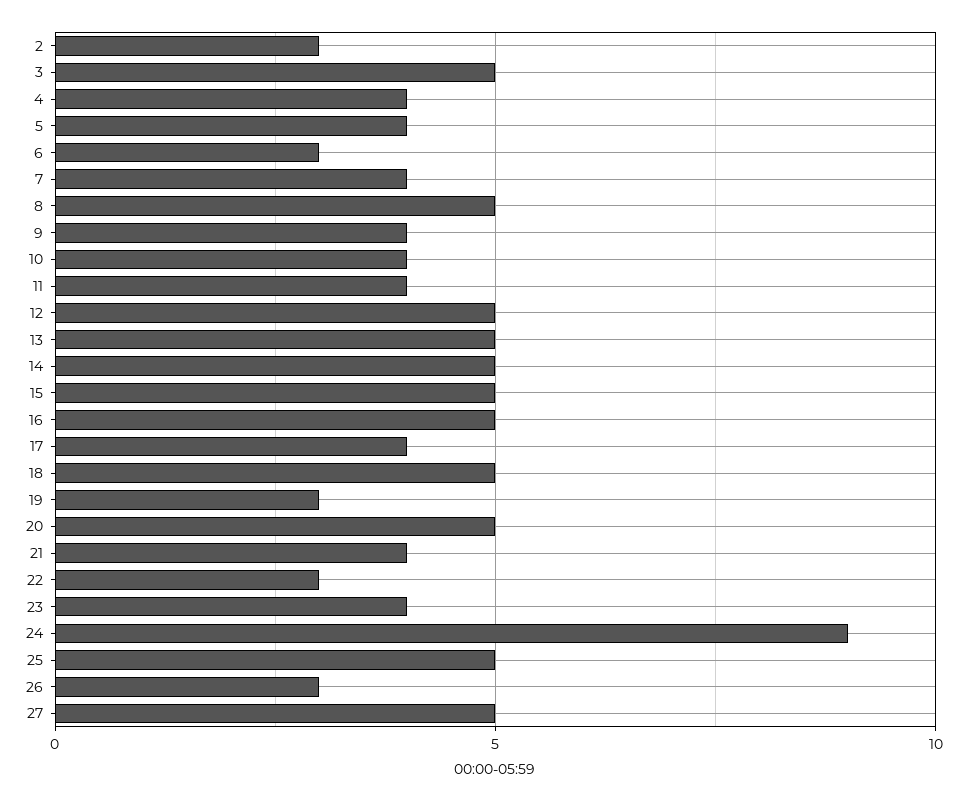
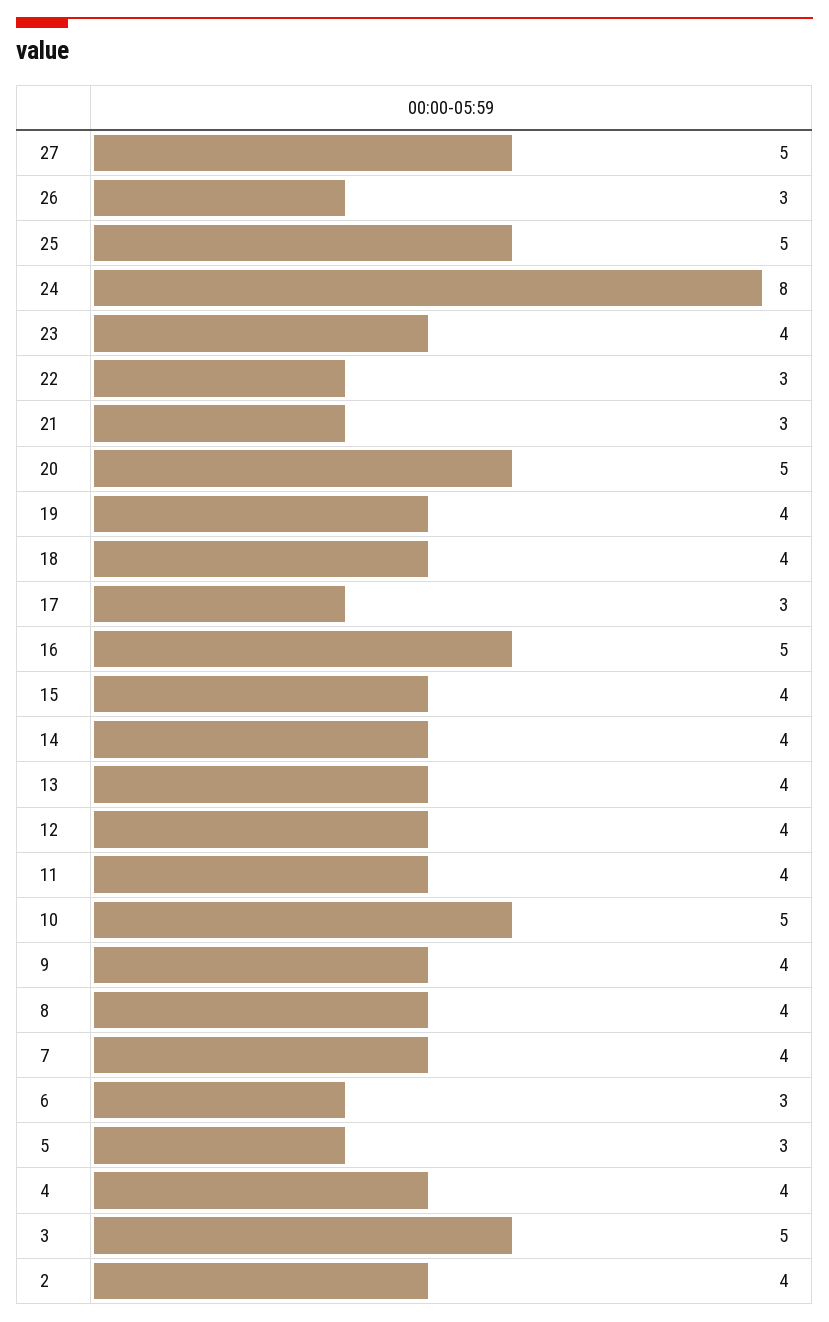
  {
-   "2": 3,
+   "2": 4,
    "3": 5,
    "4": 4,
-   "5": 4,
+   "5": 3,
    "6": 3,
    "7": 4,
-   "8": 5,
+   "8": 4,
    "9": 4,
-   "10": 4,
+   "10": 5,
    "11": 4,
-   "12": 5,
+   "12": 4,
-   "13": 5,
+   "13": 4,
-   "14": 5,
+   "14": 4,
-   "15": 5,
+   "15": 4,
    "16": 5,
-   "17": 4,
+   "17": 3,
-   "18": 5,
+   "18": 4,
-   "19": 3,
+   "19": 4,
    "20": 5,
-   "21": 4,
+   "21": 3,
    "22": 3,
    "23": 4,
-   "24": 9,
+   "24": 8,
    "25": 5,
    "26": 3,
    "27": 5
  }

